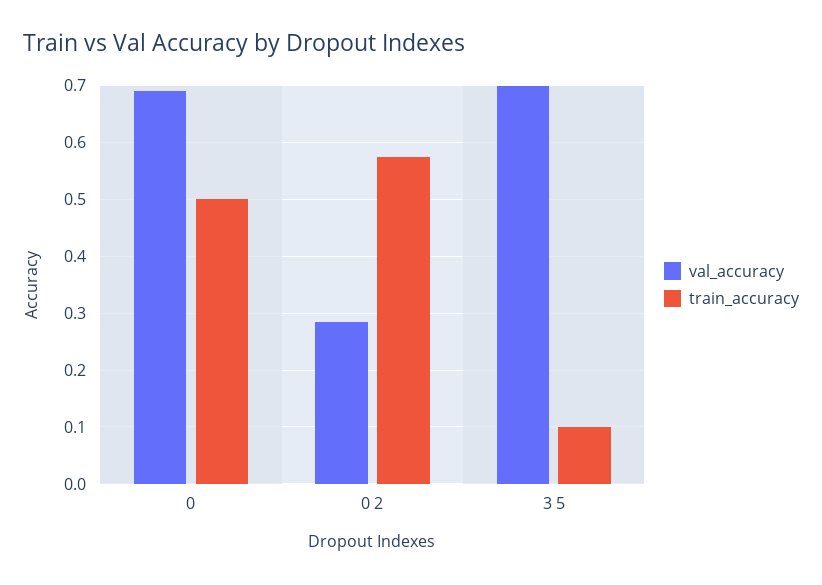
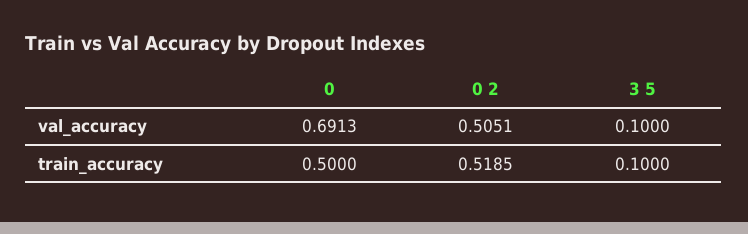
  {
    "val_accuracy": {
      "0": 0.6913,
-     "0 2": 0.28,
+     "0 2": 0.5051,
-     "3 5": 0.7
+     "3 5": 0.1
    },
    "train_accuracy": {
      "0": 0.5,
-     "0 2": 0.58,
+     "0 2": 0.5185,
      "3 5": 0.1
    }
  }

